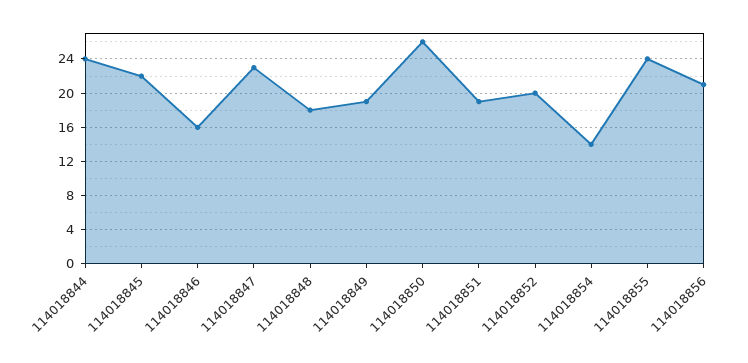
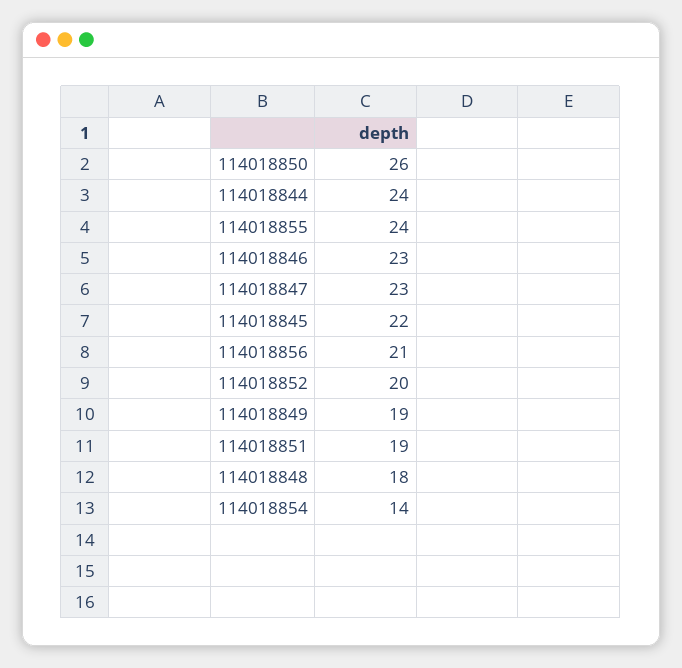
  {
    "114018844": 24,
    "114018845": 22,
-   "114018846": 16,
+   "114018846": 23,
    "114018847": 23,
    "114018848": 18,
    "114018849": 19,
    "114018850": 26,
    "114018851": 19,
    "114018852": 20,
    "114018854": 14,
    "114018855": 24,
    "114018856": 21
  }

